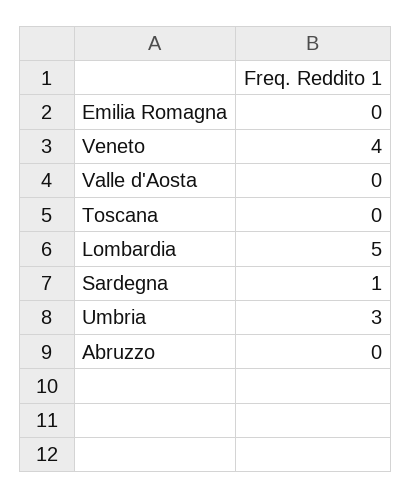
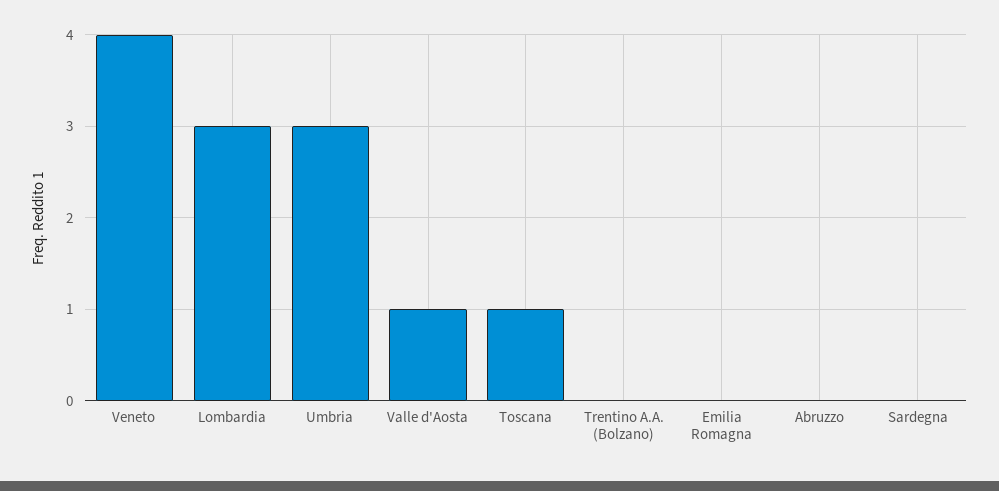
  {
    "Emilia Romagna": 0,
    "Veneto": 4,
-   "Valle d'Aosta": 0,
+   "Valle d'Aosta": 1,
-   "Toscana": 0,
+   "Toscana": 1,
-   "Lombardia": 5,
+   "Lombardia": 3,
-   "Sardegna": 1,
+   "Sardegna": 0,
    "Umbria": 3,
-   "Abruzzo": 0
+   "Abruzzo": 0,
+   "Trentino A.A. (Bolzano)": 0
  }

